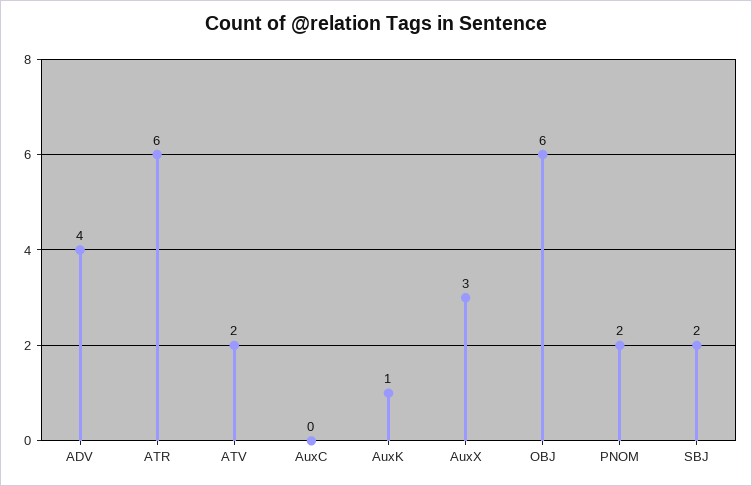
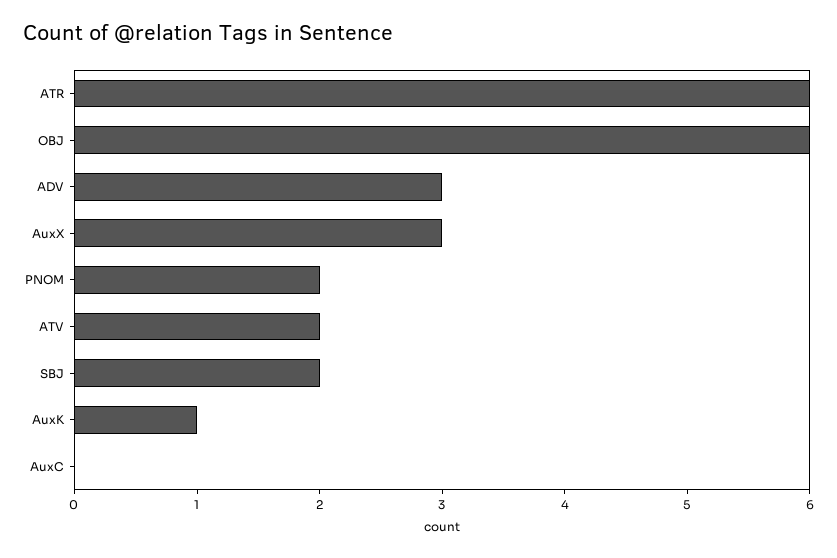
  {
-   "ADV": 4,
+   "ADV": 3,
    "ATR": 6,
    "ATV": 2,
    "AuxC": 0,
    "AuxK": 1,
    "AuxX": 3,
    "OBJ": 6,
    "PNOM": 2,
    "SBJ": 2
  }

